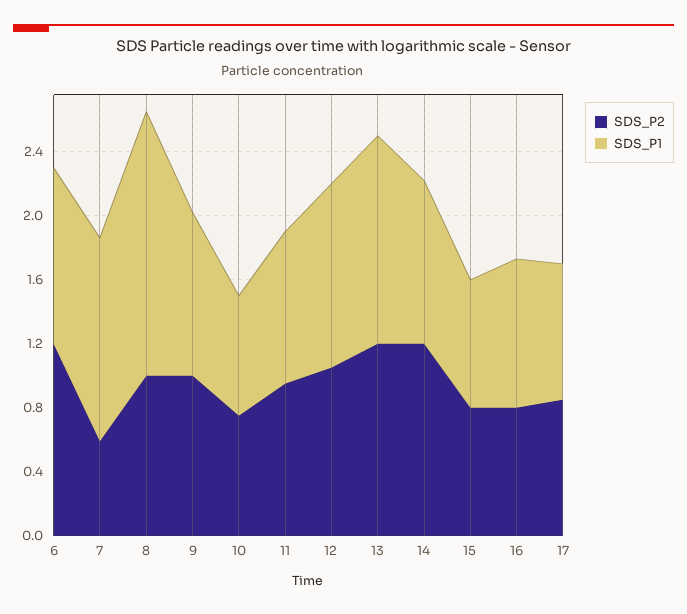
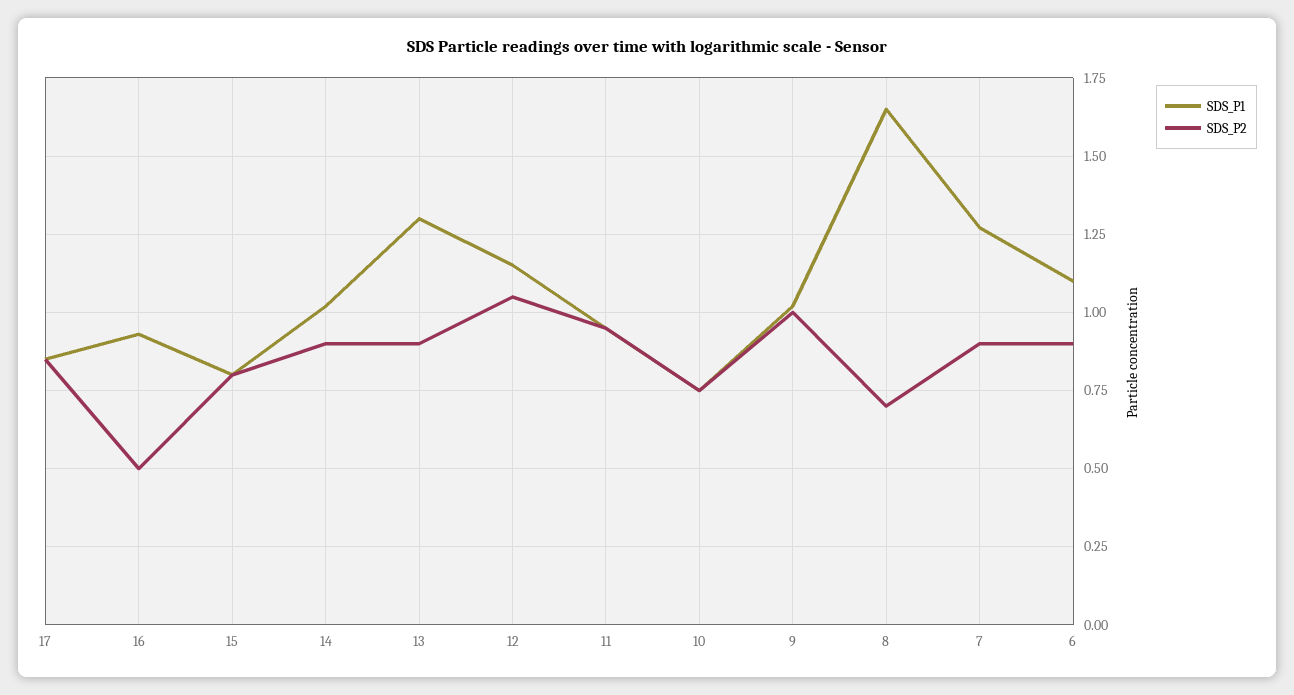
  {
    "SDS_P2": {
-     "6": 1.2,
+     "6": 0.9,
-     "7": 0.6,
+     "7": 0.9,
-     "8": 1,
+     "8": 0.7,
      "9": 1,
      "10": 0.75,
      "11": 0.95,
      "12": 1.05,
-     "13": 1.2,
+     "13": 0.9,
-     "14": 1.2,
+     "14": 0.9,
      "15": 0.8,
-     "16": 0.8,
+     "16": 0.5,
      "17": 0.85
    },
    "SDS_P1": {
      "6": 1.1,
      "7": 1.25,
      "8": 1.65,
      "9": 1,
      "10": 0.75,
      "11": 0.95,
      "12": 1.15,
      "13": 1.3,
      "14": 1,
      "15": 0.8,
      "16": 0.95,
      "17": 0.85
    }
  }

